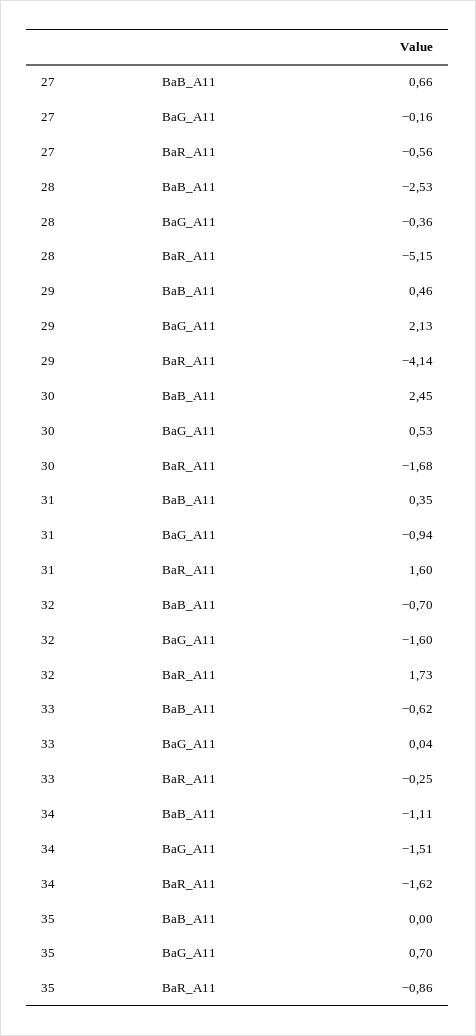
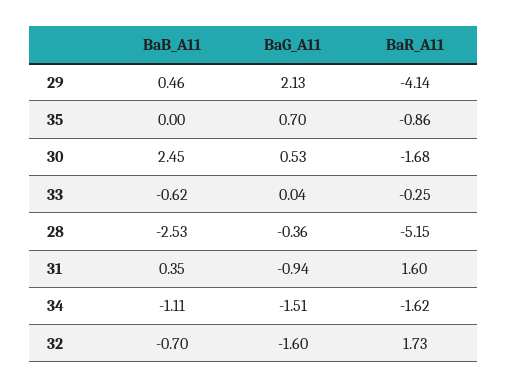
  {
-   "27": {
-     "BaB_A11": 0.66,
-     "BaG_A11": -0.16,
-     "BaR_A11": -0.56
-   },
    "28": {
      "BaB_A11": -2.53,
      "BaG_A11": -0.36,
      "BaR_A11": -5.15
    },
    "29": {
      "BaB_A11": 0.46,
      "BaG_A11": 2.13,
      "BaR_A11": -4.14
    },
    "30": {
      "BaB_A11": 2.45,
      "BaG_A11": 0.53,
      "BaR_A11": -1.68
    },
    "31": {
      "BaB_A11": 0.35,
      "BaG_A11": -0.94,
      "BaR_A11": 1.6
    },
    "32": {
      "BaB_A11": -0.7,
      "BaG_A11": -1.6,
      "BaR_A11": 1.73
    },
    "33": {
      "BaB_A11": -0.62,
      "BaG_A11": 0.04,
      "BaR_A11": -0.25
    },
    "34": {
      "BaB_A11": -1.11,
      "BaG_A11": -1.51,
      "BaR_A11": -1.62
    },
    "35": {
      "BaB_A11": 0,
      "BaG_A11": 0.7,
      "BaR_A11": -0.86
    }
  }

